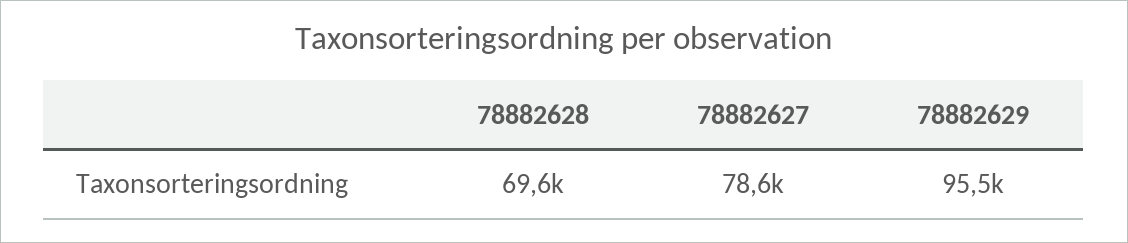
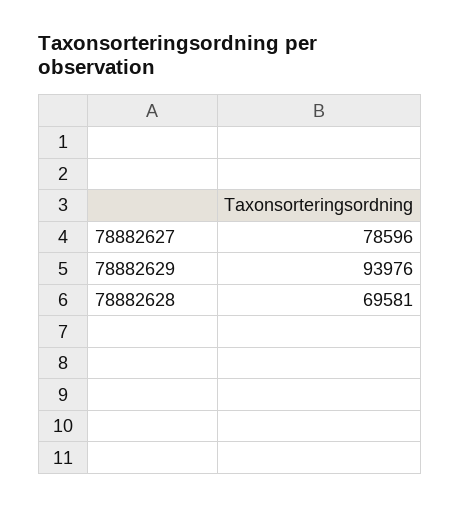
  {
    "78882628": 69581,
    "78882627": 78596,
-   "78882629": 95500
+   "78882629": 93976
  }

